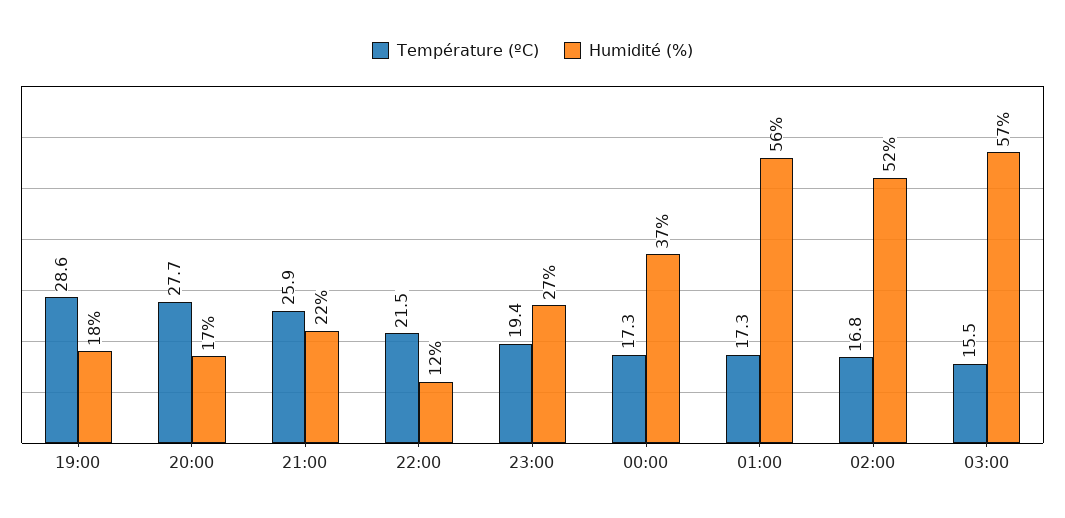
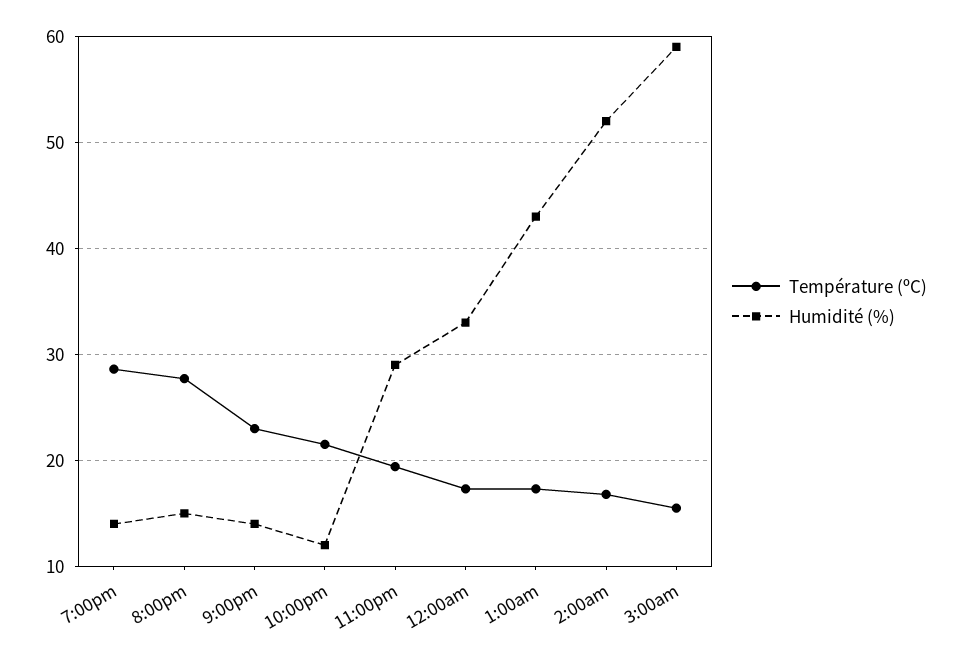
  {
    "Température (ºC)": {
      "19:00": 28.6,
      "20:00": 27.7,
-     "21:00": 25.9,
+     "21:00": 23,
      "22:00": 21.5,
      "23:00": 19.4,
      "00:00": 17.3,
      "01:00": 17.3,
      "02:00": 16.8,
      "03:00": 15.5
    },
    "Humidité (%)": {
-     "19:00": 18,
+     "19:00": 14,
-     "20:00": 17,
+     "20:00": 15,
-     "21:00": 22,
+     "21:00": 14,
      "22:00": 12,
-     "23:00": 27,
+     "23:00": 29,
-     "00:00": 37,
+     "00:00": 33,
-     "01:00": 56,
+     "01:00": 43,
      "02:00": 52,
-     "03:00": 57
+     "03:00": 59
    }
  }

